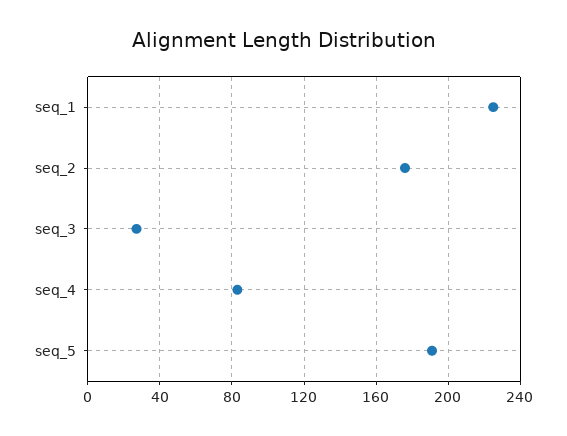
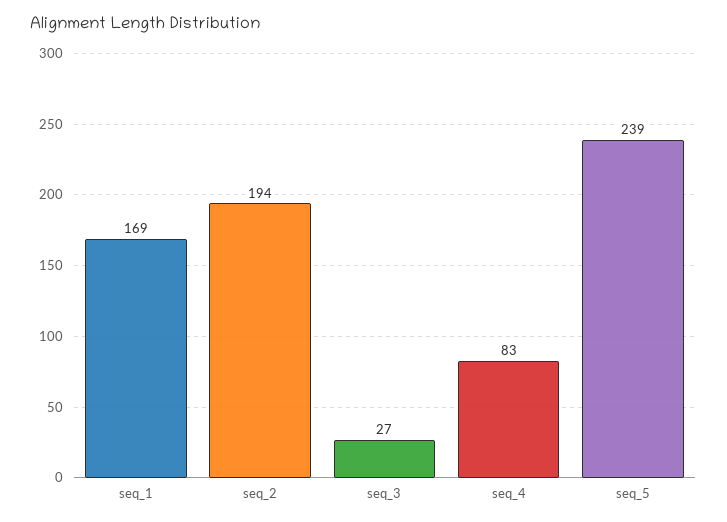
  {
-   "seq_1": 225,
+   "seq_1": 169,
-   "seq_2": 175,
+   "seq_2": 194,
    "seq_3": 27,
    "seq_4": 83,
-   "seq_5": 190
+   "seq_5": 239
  }

